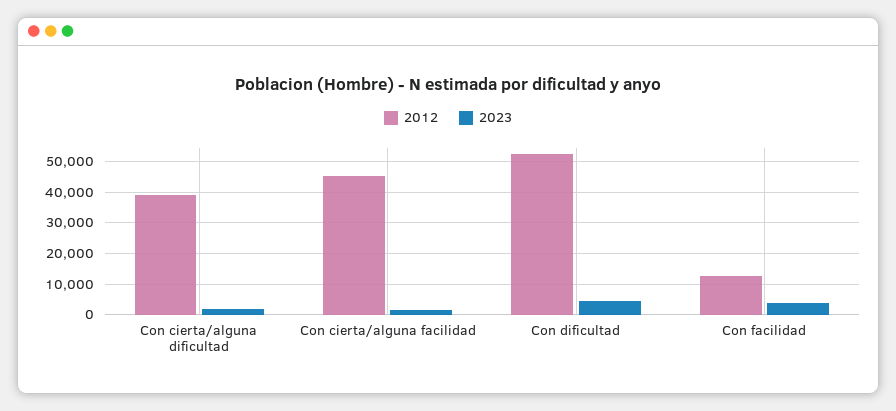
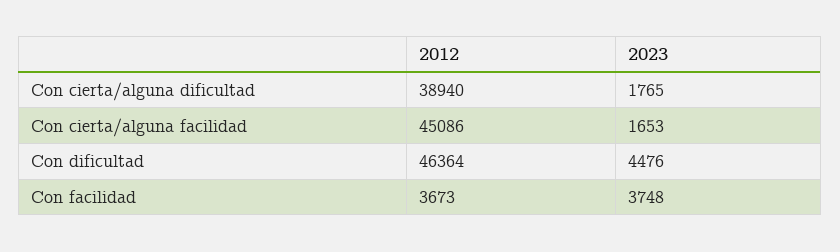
  {
    "2012": {
      "Con cierta/alguna dificultad": 38940,
      "Con cierta/alguna facilidad": 45086,
-     "Con dificultad": 52000,
+     "Con dificultad": 46364,
-     "Con facilidad": 12000
+     "Con facilidad": 3673
    },
    "2023": {
      "Con cierta/alguna dificultad": 1765,
      "Con cierta/alguna facilidad": 1653,
      "Con dificultad": 4476,
      "Con facilidad": 3748
    }
  }

